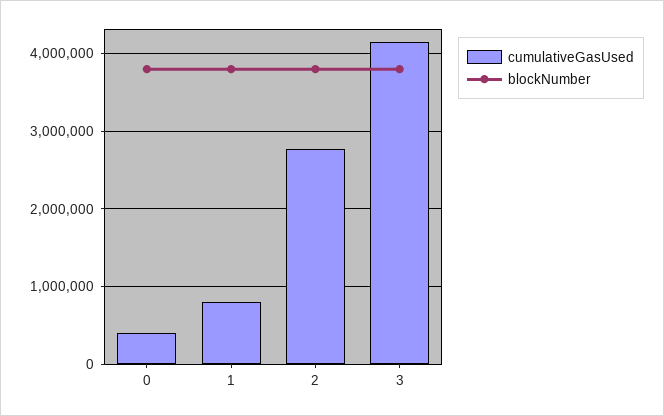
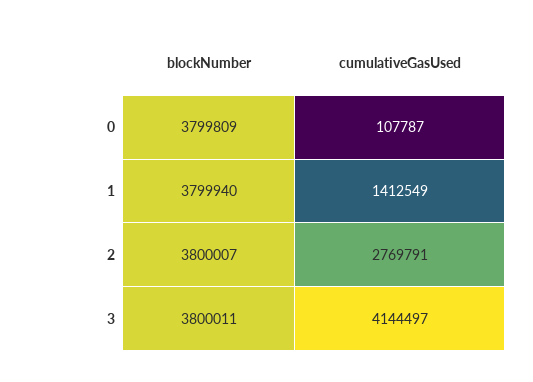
  {
    "cumulativeGasUsed": {
-     "0": 400000,
+     "0": 107787,
-     "1": 800000,
+     "1": 1412549,
      "2": 2769791,
      "3": 4144497
    },
    "blockNumber": {
      "0": 3799809,
      "1": 3799940,
      "2": 3800007,
      "3": 3800011
    }
  }

